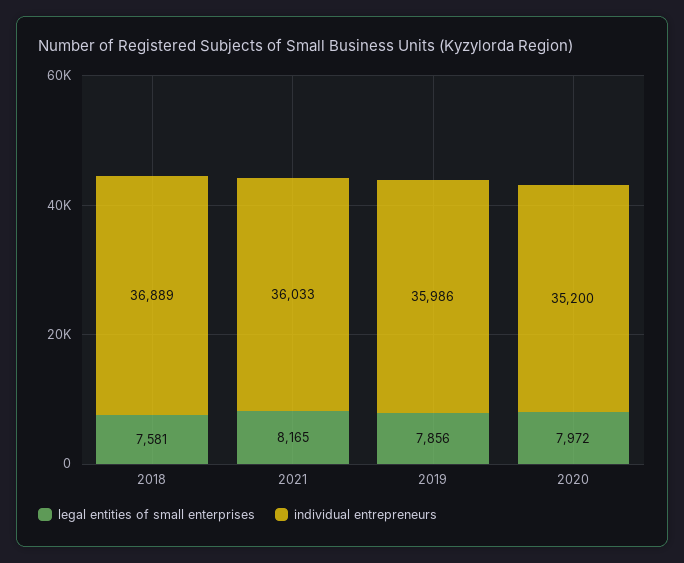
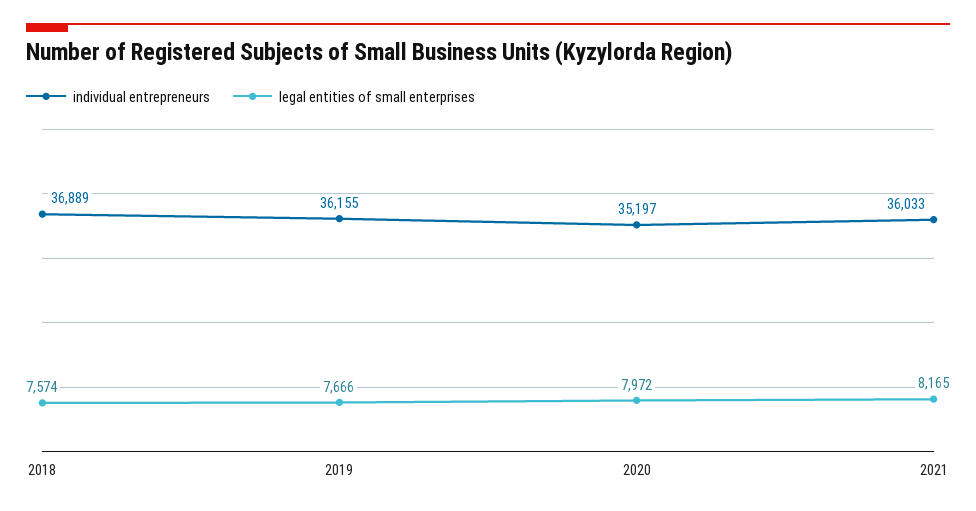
  {
    "legal entities of small enterprises": {
-     "2018": 7581,
+     "2018": 7574,
      "2021": 8165,
-     "2019": 7856,
+     "2019": 7666,
      "2020": 7972
    },
    "individual entrepreneurs": {
      "2018": 36889,
      "2021": 36033,
-     "2019": 35986,
+     "2019": 36155,
-     "2020": 35200
+     "2020": 35197
    }
  }

